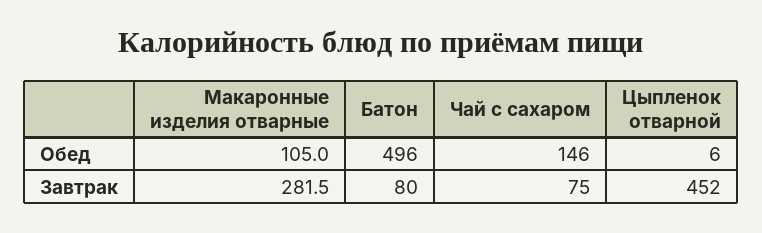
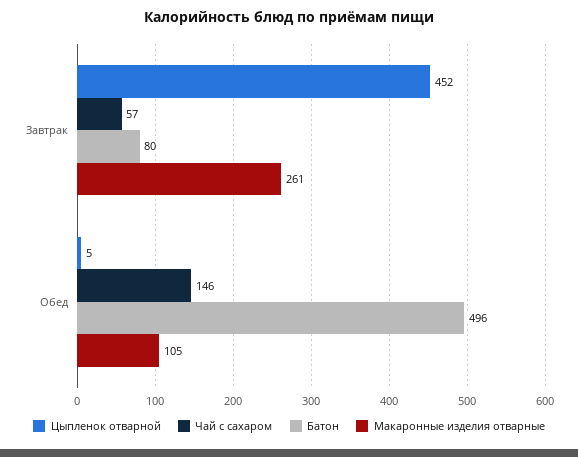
  {
    "Макаронные изделия отварные": {
      "Обед": 105,
-     "Завтрак": 281.5
+     "Завтрак": 261
    },
    "Батон": {
      "Обед": 496,
      "Завтрак": 80
    },
    "Чай с сахаром": {
      "Обед": 146,
-     "Завтрак": 75
+     "Завтрак": 57
    },
    "Цыпленок отварной": {
-     "Обед": 6,
+     "Обед": 5,
      "Завтрак": 452
    }
  }

